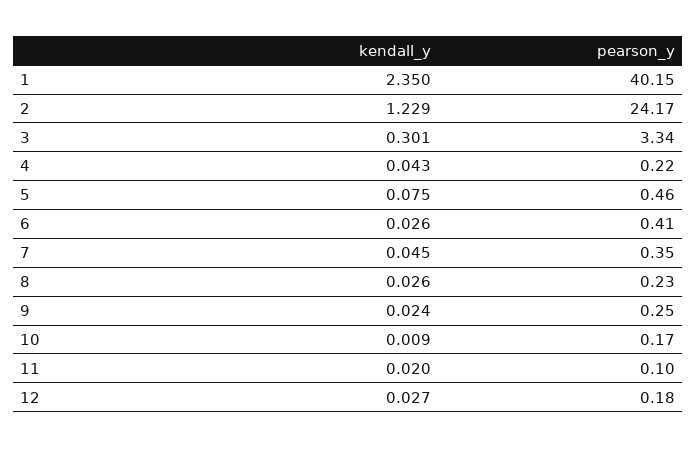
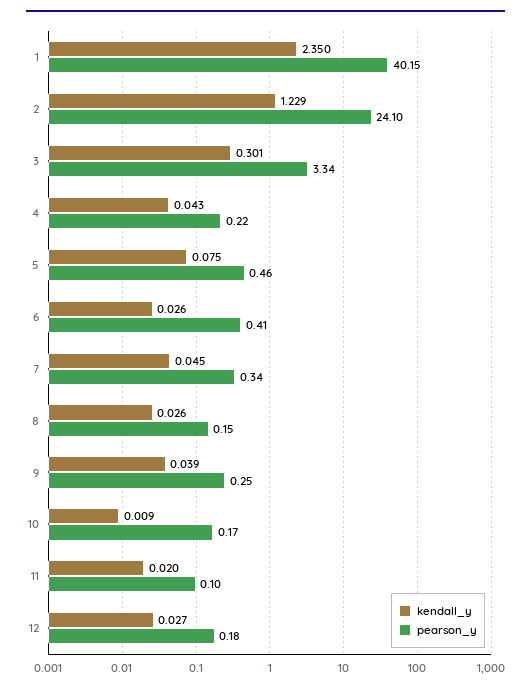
  {
    "kendall_y": {
      "1": 2.35,
      "2": 1.229,
      "3": 0.301,
      "4": 0.043,
      "5": 0.075,
      "6": 0.026,
      "7": 0.045,
      "8": 0.026,
-     "9": 0.024,
+     "9": 0.039,
      "10": 0.009,
      "11": 0.02,
      "12": 0.027
    },
    "pearson_y": {
      "1": 40.15,
-     "2": 24.17,
+     "2": 24.1,
      "3": 3.34,
      "4": 0.22,
      "5": 0.46,
      "6": 0.41,
-     "7": 0.35,
+     "7": 0.34,
-     "8": 0.23,
+     "8": 0.15,
      "9": 0.25,
      "10": 0.17,
      "11": 0.1,
      "12": 0.18
    }
  }

